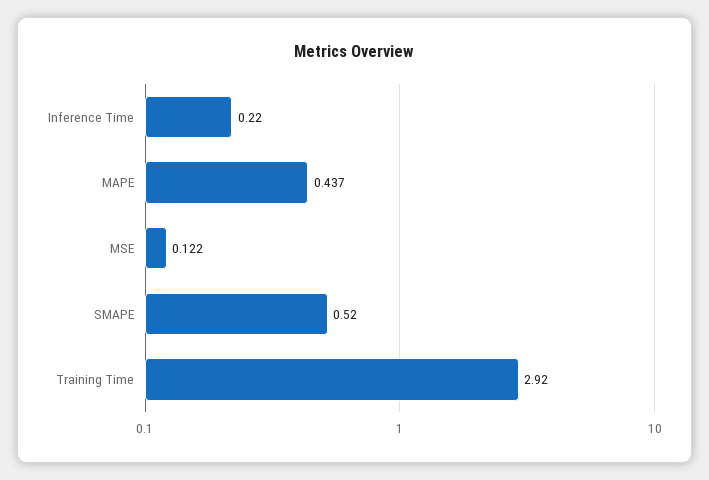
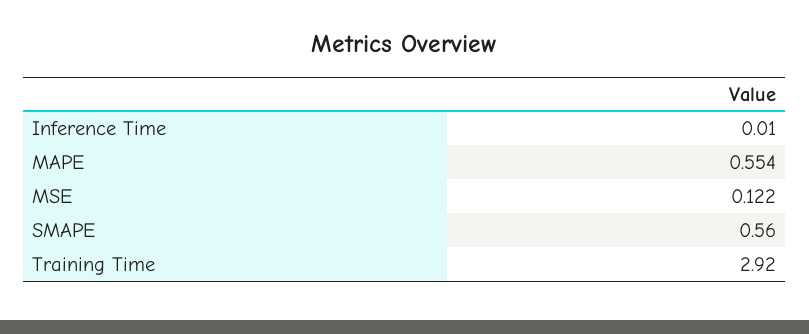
  {
-   "Inference Time": 0.22,
+   "Inference Time": 0.01,
-   "MAPE": 0.437,
+   "MAPE": 0.554,
    "MSE": 0.122,
-   "SMAPE": 0.52,
+   "SMAPE": 0.56,
    "Training Time": 2.92
  }

